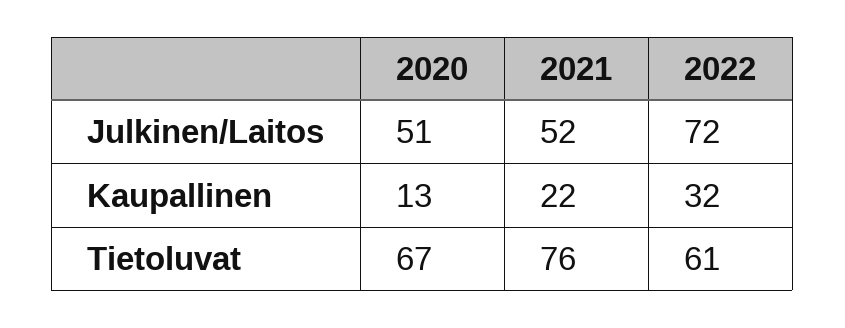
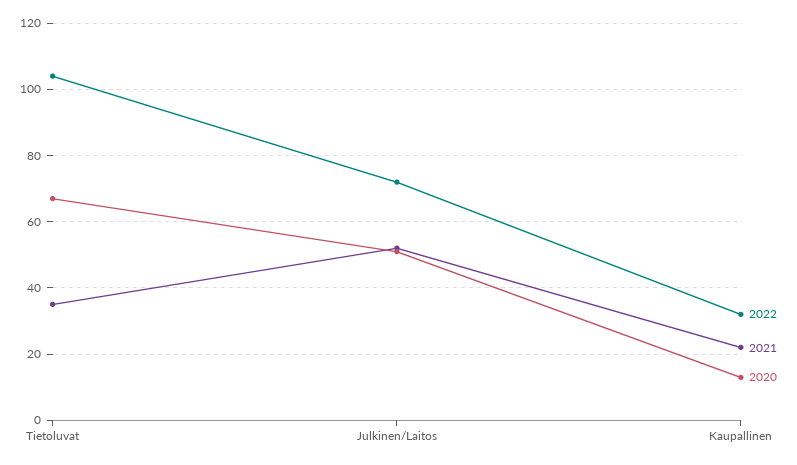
  {
    "2020": {
      "Julkinen/Laitos": 51,
      "Kaupallinen": 13,
      "Tietoluvat": 67
    },
    "2021": {
      "Julkinen/Laitos": 52,
      "Kaupallinen": 22,
-     "Tietoluvat": 76
+     "Tietoluvat": 35
    },
    "2022": {
      "Julkinen/Laitos": 72,
      "Kaupallinen": 32,
-     "Tietoluvat": 61
+     "Tietoluvat": 105
    }
  }

